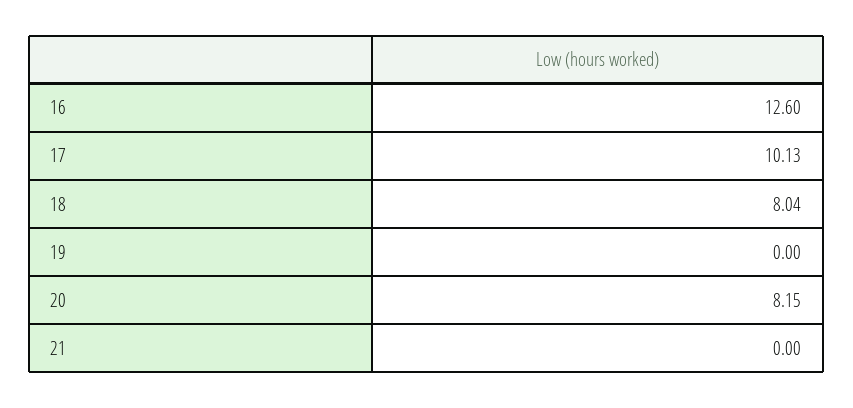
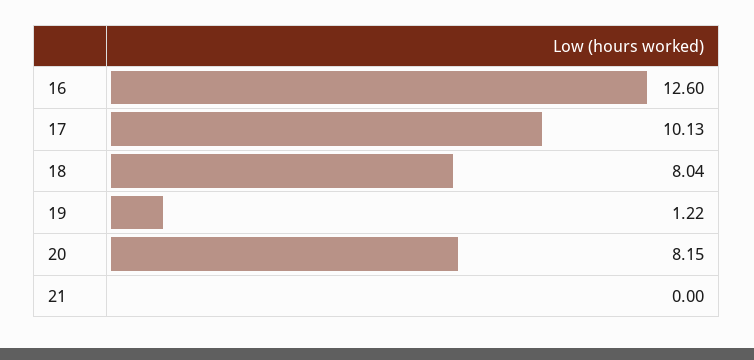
  {
    "16": 12.6,
    "17": 10.13,
    "18": 8.04,
-   "19": 0,
+   "19": 1.22,
    "20": 8.15,
    "21": 0
  }

